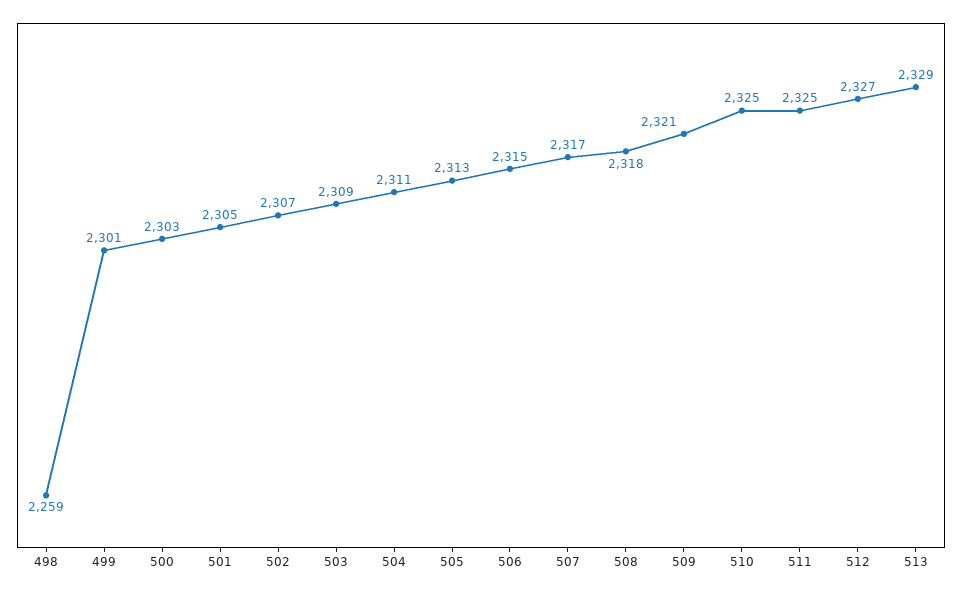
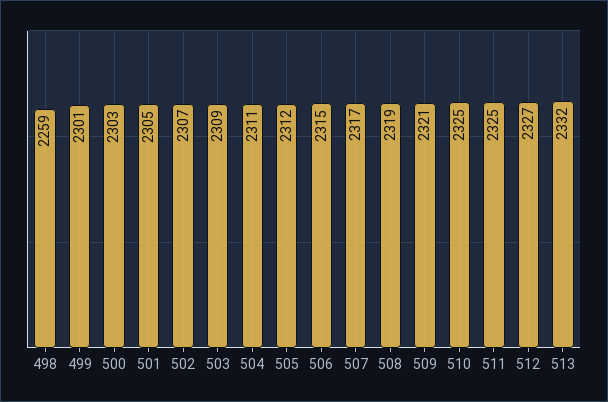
  {
    "498": 2259,
    "499": 2301,
    "500": 2303,
    "501": 2305,
    "502": 2307,
    "503": 2309,
    "504": 2311,
-   "505": 2313,
+   "505": 2312,
    "506": 2315,
    "507": 2317,
-   "508": 2318,
+   "508": 2319,
    "509": 2321,
    "510": 2325,
    "511": 2325,
    "512": 2327,
-   "513": 2329
+   "513": 2332
  }

